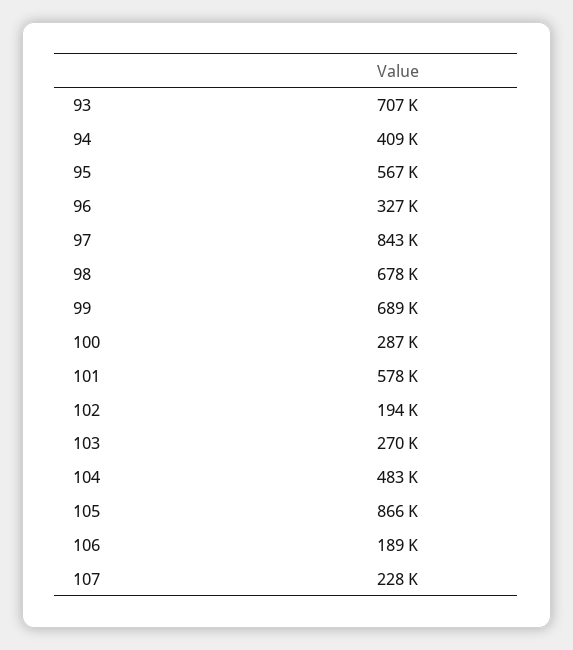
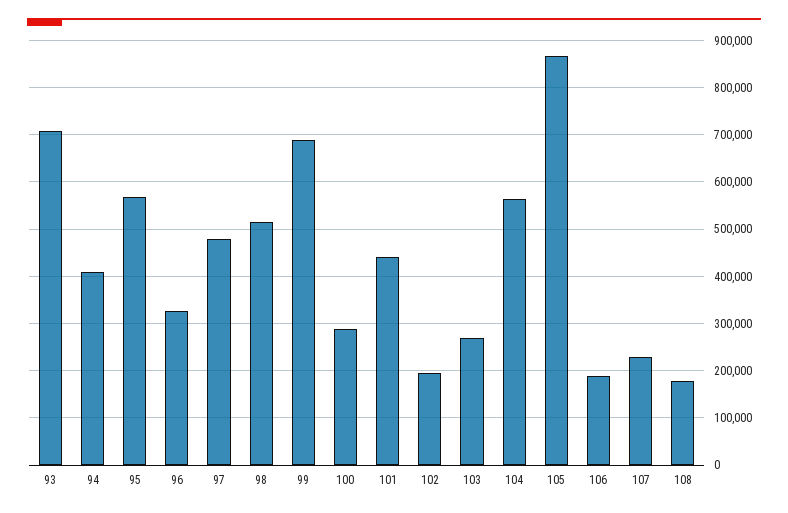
  {
    "93": 707000,
    "94": 409000,
    "95": 567000,
    "96": 327000,
-   "97": 843000,
+   "97": 480000,
-   "98": 678000,
+   "98": 520000,
    "99": 689000,
    "100": 287000,
-   "101": 578000,
+   "101": 440000,
    "102": 194000,
    "103": 270000,
-   "104": 483000,
+   "104": 560000,
    "105": 866000,
    "106": 189000,
-   "107": 228000
+   "107": 228000,
+   "108": 180000
  }

